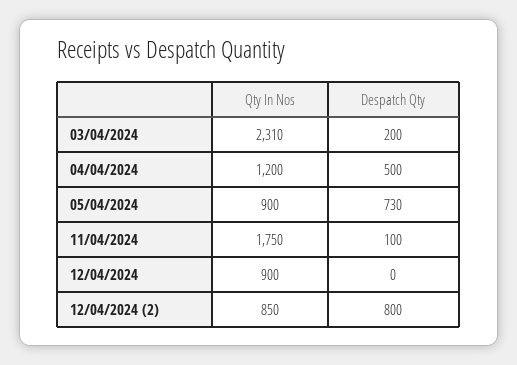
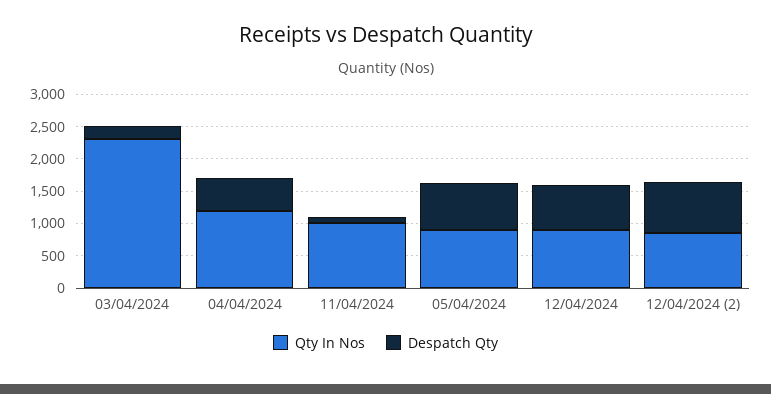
  {
    "Qty In Nos": {
      "03/04/2024": 2310,
      "04/04/2024": 1200,
      "05/04/2024": 900,
-     "11/04/2024": 1750,
+     "11/04/2024": 1000,
      "12/04/2024": 900,
      "12/04/2024 (2)": 850
    },
    "Despatch Qty": {
      "03/04/2024": 200,
      "04/04/2024": 500,
      "05/04/2024": 730,
      "11/04/2024": 100,
-     "12/04/2024": 0,
+     "12/04/2024": 750,
      "12/04/2024 (2)": 800
    }
  }

